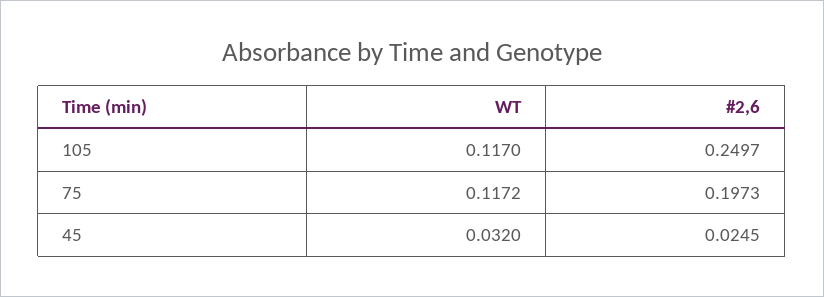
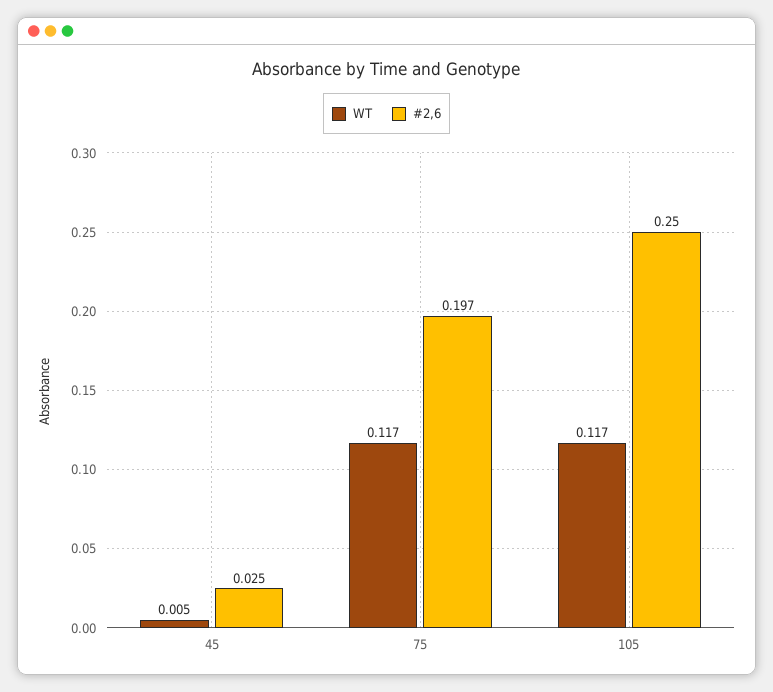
  {
    "WT": {
      "105": 0.117,
      "75": 0.1172,
-     "45": 0.032
+     "45": 0.005
    },
    "#2,6": {
      "105": 0.2497,
      "75": 0.1973,
      "45": 0.0245
    }
  }

